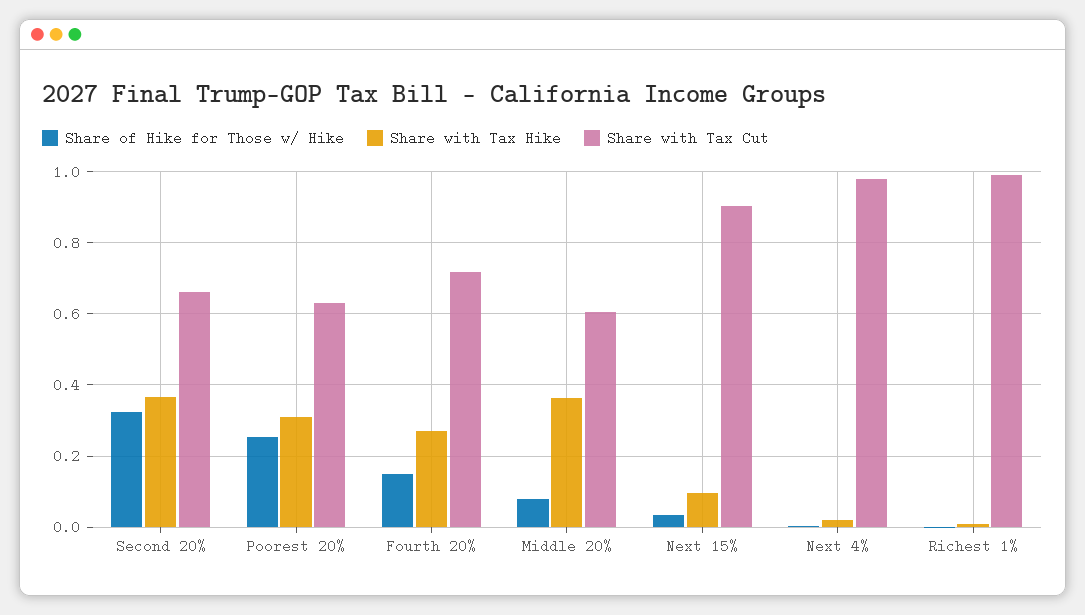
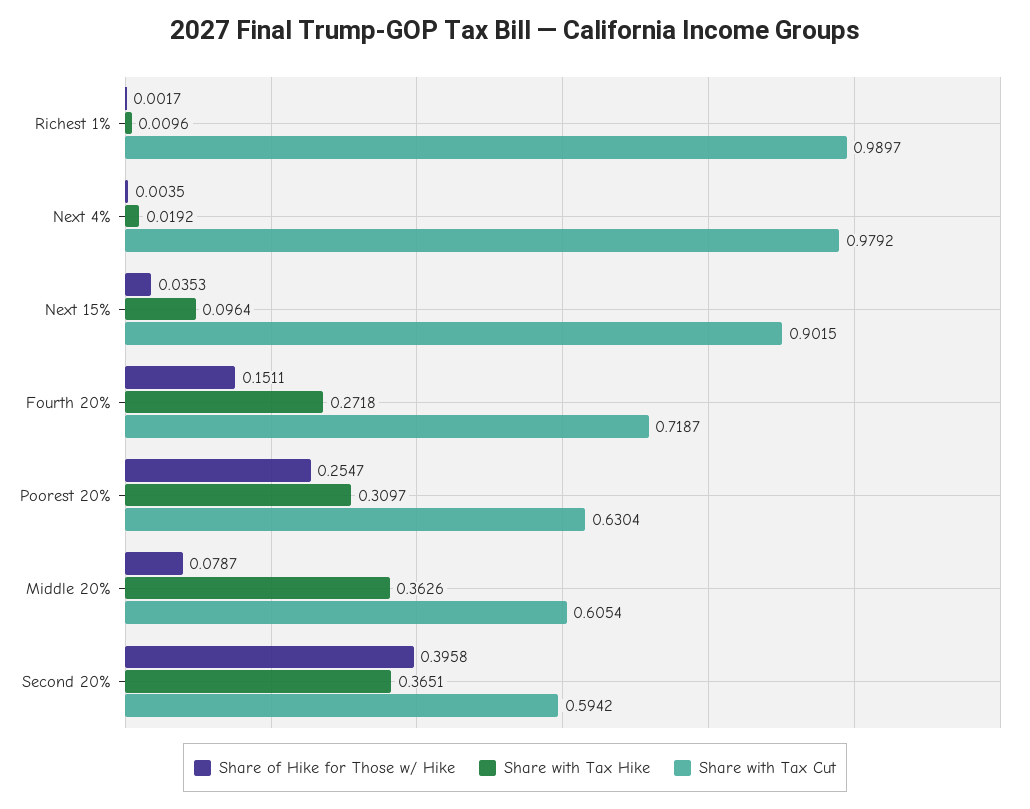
  {
    "Share of Hike for Those w/ Hike": {
-     "Second 20%": 0.32,
+     "Second 20%": 0.3958,
      "Poorest 20%": 0.2547,
      "Fourth 20%": 0.1511,
      "Middle 20%": 0.0787,
      "Next 15%": 0.0353,
      "Next 4%": 0.0035,
      "Richest 1%": 0.0017
    },
    "Share with Tax Hike": {
      "Second 20%": 0.3651,
      "Poorest 20%": 0.3097,
      "Fourth 20%": 0.2718,
      "Middle 20%": 0.3626,
      "Next 15%": 0.0964,
      "Next 4%": 0.0192,
      "Richest 1%": 0.0096
    },
    "Share with Tax Cut": {
-     "Second 20%": 0.66,
+     "Second 20%": 0.5942,
      "Poorest 20%": 0.6304,
      "Fourth 20%": 0.7187,
      "Middle 20%": 0.6054,
      "Next 15%": 0.9015,
      "Next 4%": 0.9792,
      "Richest 1%": 0.9897
    }
  }

